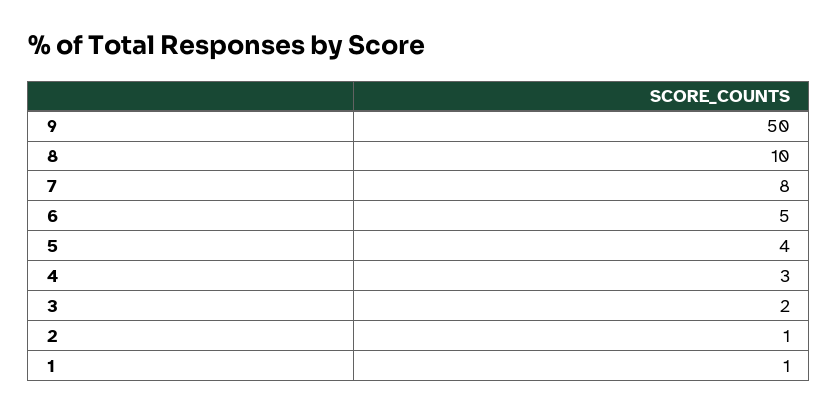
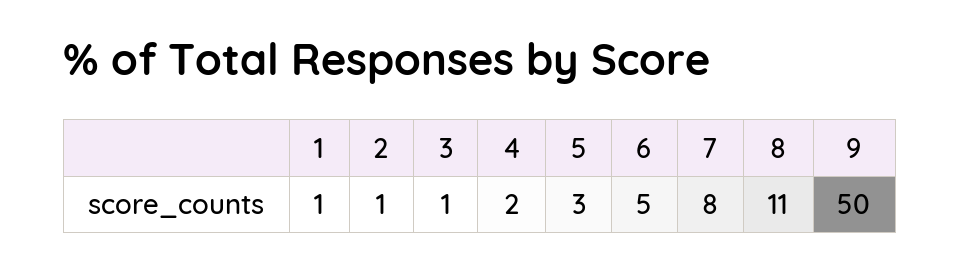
  {
    "9": 50,
-   "8": 10,
+   "8": 11,
    "7": 8,
    "6": 5,
-   "5": 4,
+   "5": 3,
-   "4": 3,
+   "4": 2,
-   "3": 2,
+   "3": 1,
    "2": 1,
    "1": 1
  }

